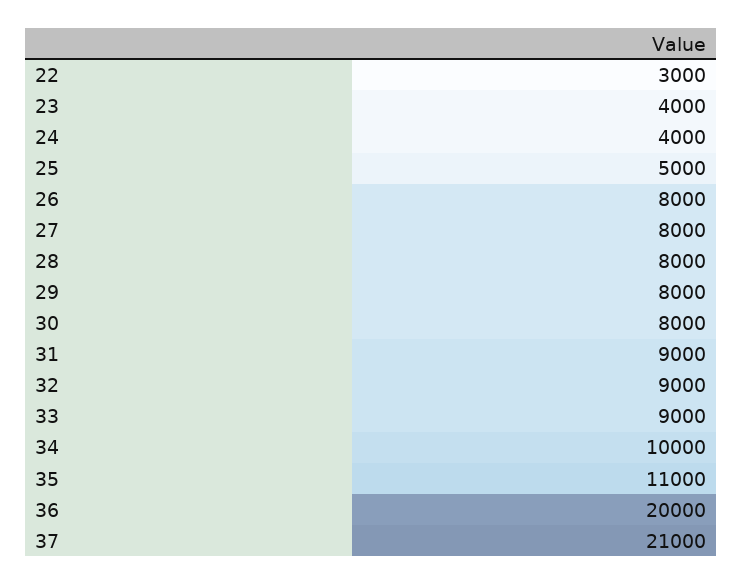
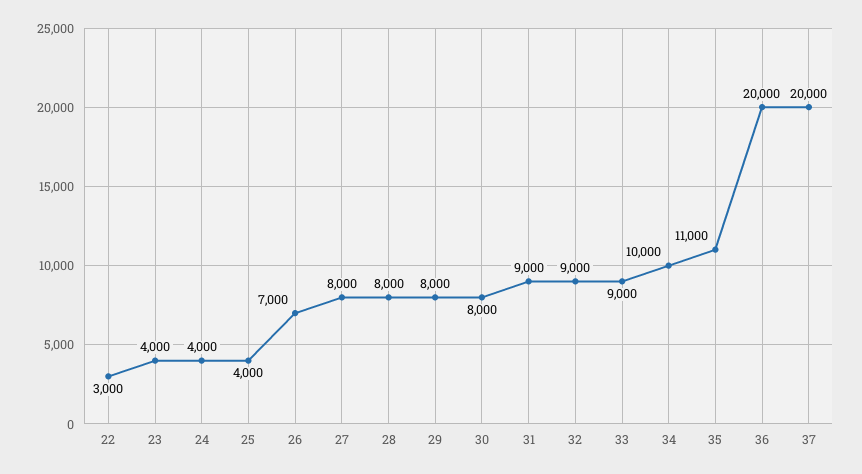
  {
    "22": 3000,
    "23": 4000,
    "24": 4000,
-   "25": 5000,
+   "25": 4000,
-   "26": 8000,
+   "26": 7000,
    "27": 8000,
    "28": 8000,
    "29": 8000,
    "30": 8000,
    "31": 9000,
    "32": 9000,
    "33": 9000,
    "34": 10000,
    "35": 11000,
    "36": 20000,
-   "37": 21000
+   "37": 20000
  }

